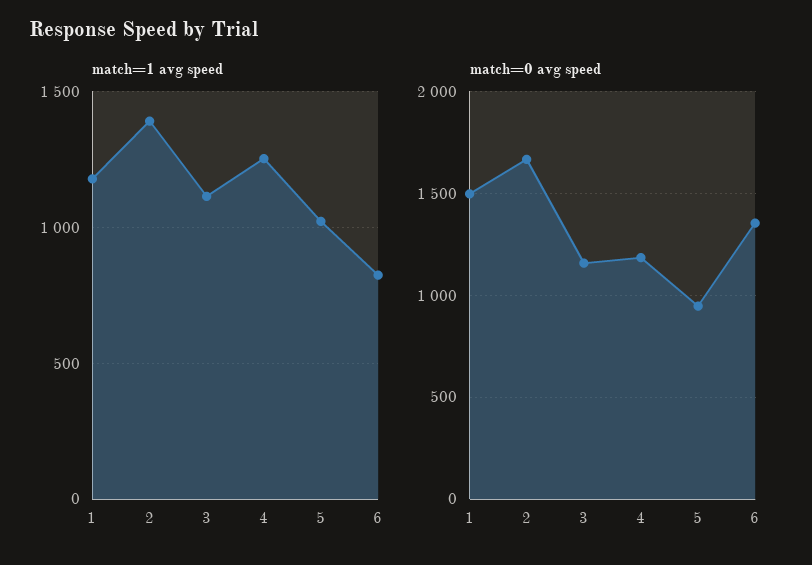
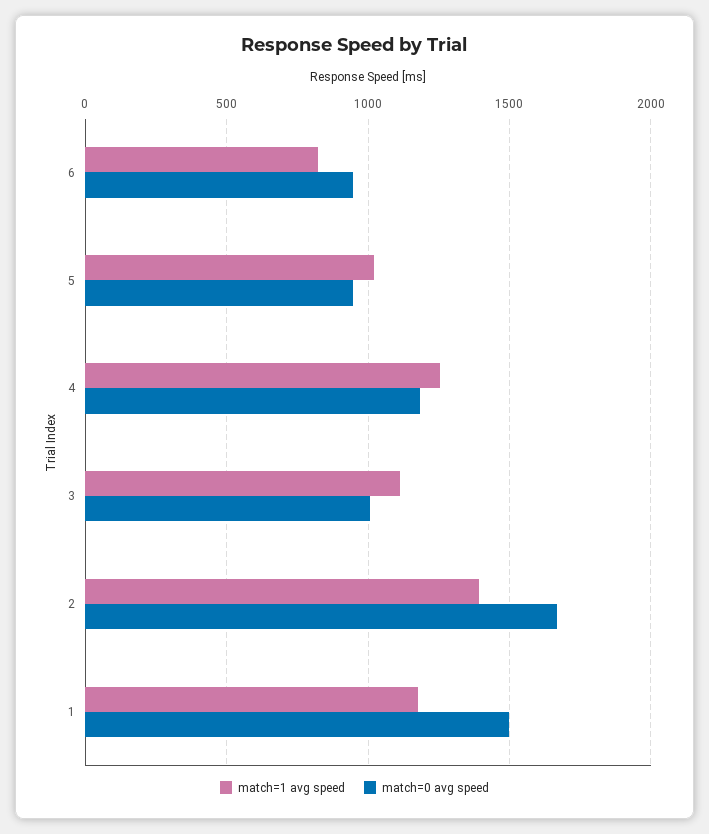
  {
    "match=1 avg speed": {
      "1": 1200,
      "2": 1400,
      "3": 1100,
      "4": 1250,
      "5": 1000,
      "6": 800
    },
    "match=0 avg speed": {
      "1": 1500,
      "2": 1650,
-     "3": 1150,
+     "3": 1000,
      "4": 1200,
      "5": 950,
-     "6": 1350
+     "6": 950
    }
  }

